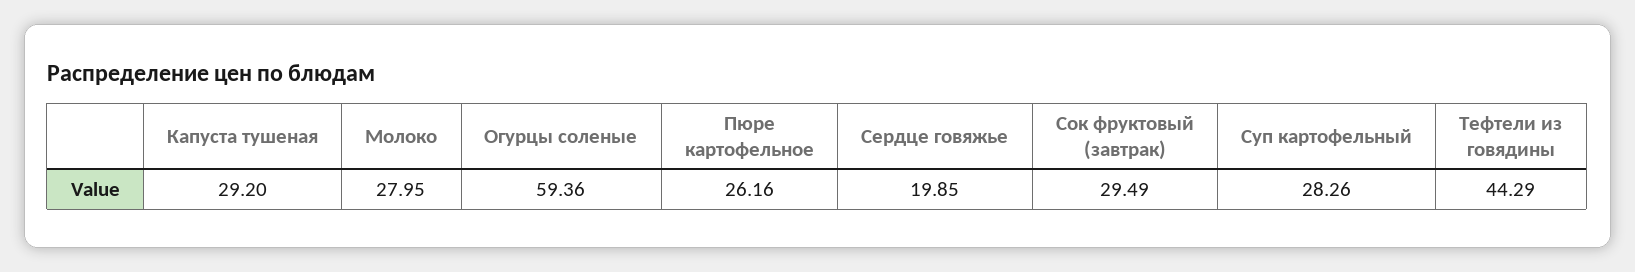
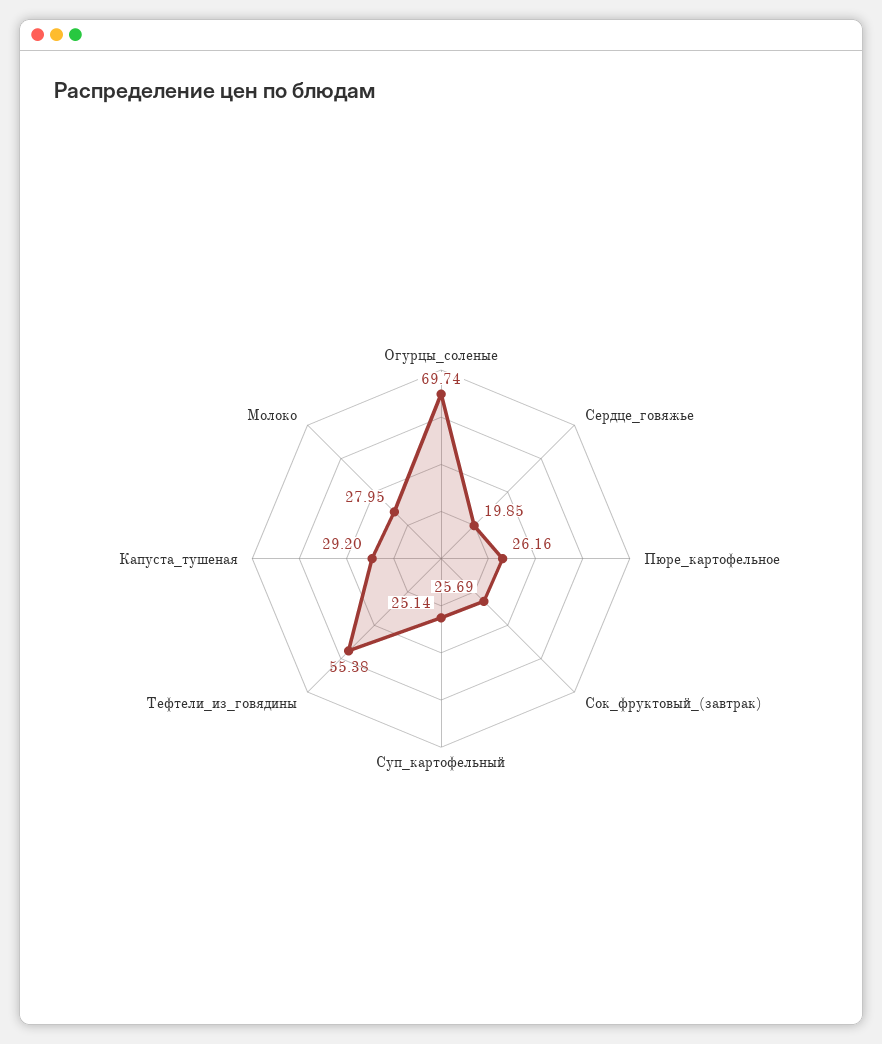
  {
    "Капуста тушеная": 29.2,
    "Молоко": 27.95,
-   "Огурцы соленые": 59.36,
+   "Огурцы соленые": 69.74,
    "Пюре картофельное": 26.16,
    "Сердце говяжье": 19.85,
-   "Сок фруктовый (завтрак)": 29.49,
+   "Сок фруктовый (завтрак)": 25.69,
-   "Суп картофельный": 28.26,
+   "Суп картофельный": 25.14,
-   "Тефтели из говядины": 44.29
+   "Тефтели из говядины": 55.38
  }

